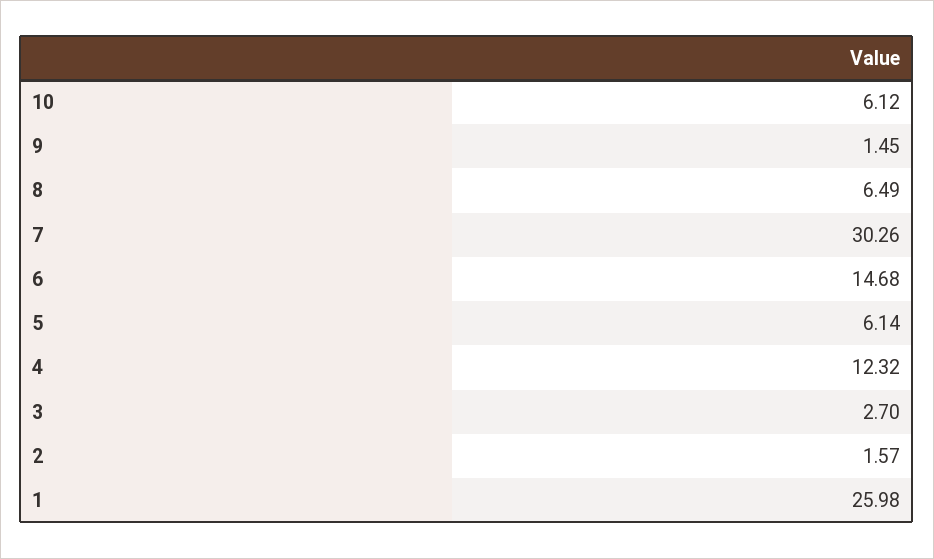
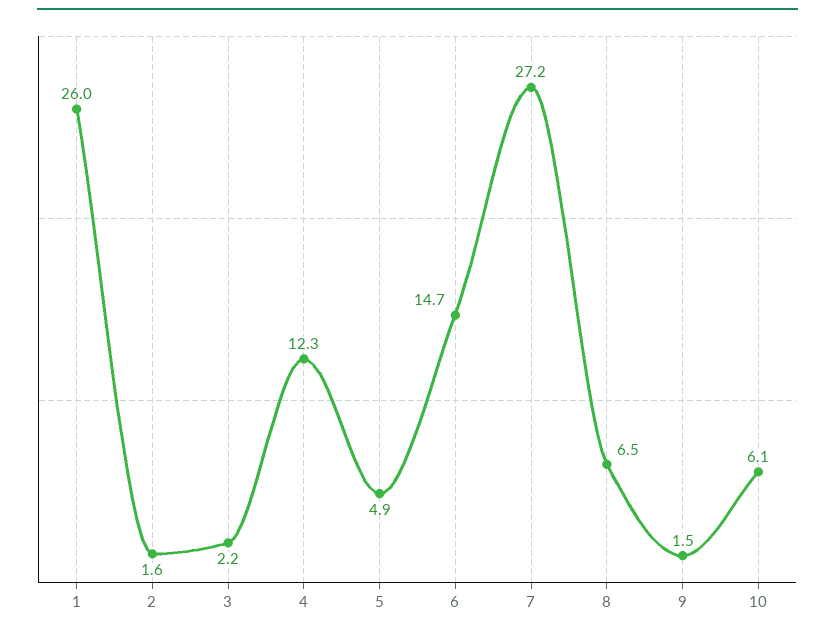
  {
    "10": 6.12,
    "9": 1.45,
    "8": 6.49,
-   "7": 30.26,
+   "7": 27.2,
    "6": 14.68,
-   "5": 6.14,
+   "5": 4.9,
    "4": 12.32,
-   "3": 2.7,
+   "3": 2.2,
    "2": 1.57,
    "1": 25.98
  }

